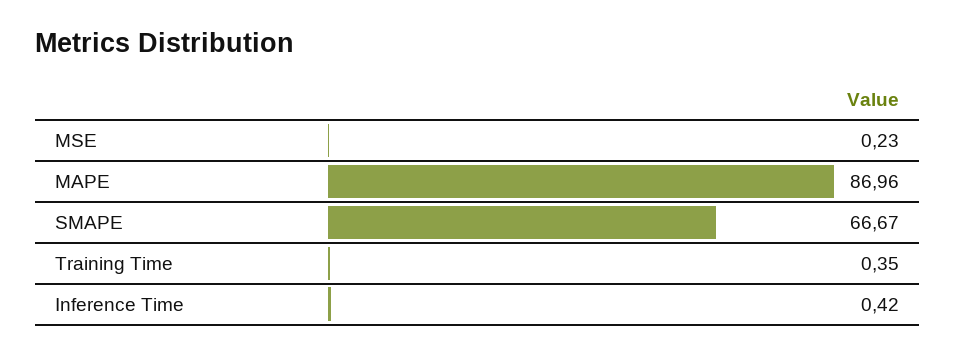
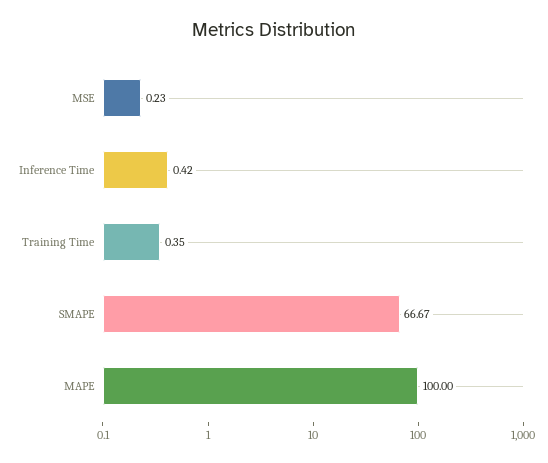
  {
    "MSE": 0.23,
-   "MAPE": 86.96,
+   "MAPE": 100,
    "SMAPE": 66.67,
    "Training Time": 0.35,
    "Inference Time": 0.42
  }

